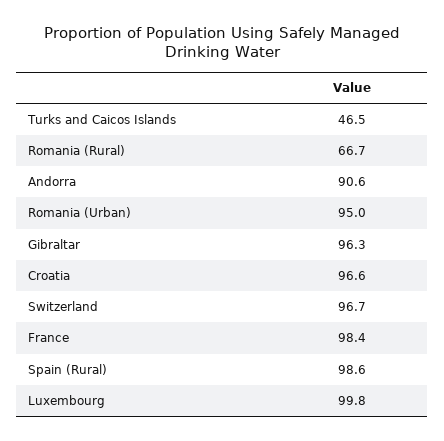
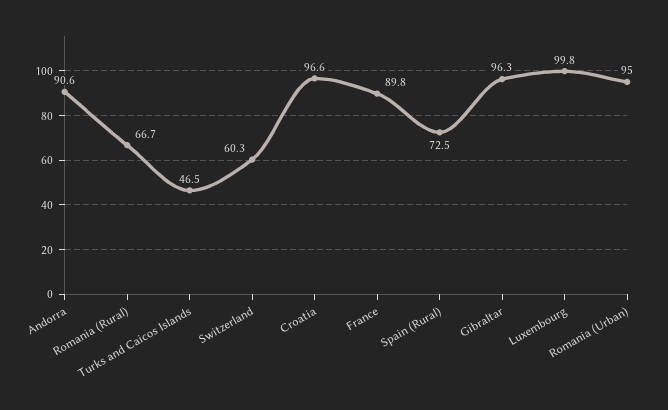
  {
    "Turks and Caicos Islands": 46.5,
    "Romania (Rural)": 66.7,
    "Andorra": 90.6,
    "Romania (Urban)": 95,
    "Gibraltar": 96.3,
    "Croatia": 96.6,
-   "Switzerland": 96.7,
+   "Switzerland": 60.3,
-   "France": 98.4,
+   "France": 89.8,
-   "Spain (Rural)": 98.6,
+   "Spain (Rural)": 72.5,
    "Luxembourg": 99.8
  }

